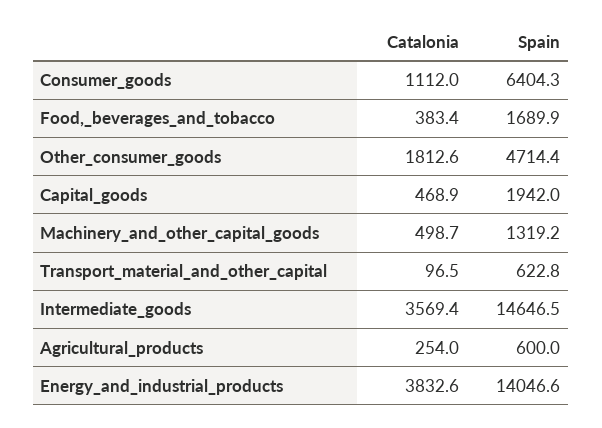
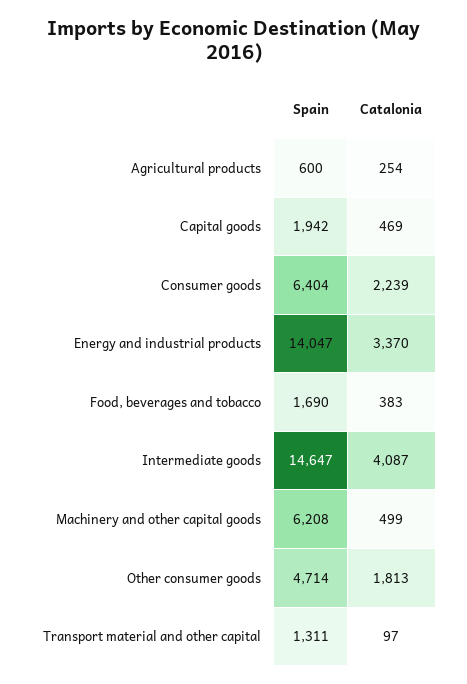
  {
    "Catalonia": {
-     "Consumer_goods": 1112,
+     "Consumer_goods": 2239,
      "Food,_beverages_and_tobacco": 383.4,
      "Other_consumer_goods": 1812.6,
      "Capital_goods": 468.9,
      "Machinery_and_other_capital_goods": 498.7,
      "Transport_material_and_other_capital": 96.5,
-     "Intermediate_goods": 3569.4,
+     "Intermediate_goods": 4087,
      "Agricultural_products": 254,
-     "Energy_and_industrial_products": 3832.6
+     "Energy_and_industrial_products": 3370
    },
    "Spain": {
      "Consumer_goods": 6404.3,
      "Food,_beverages_and_tobacco": 1689.9,
      "Other_consumer_goods": 4714.4,
      "Capital_goods": 1942,
-     "Machinery_and_other_capital_goods": 1319.2,
+     "Machinery_and_other_capital_goods": 6208,
-     "Transport_material_and_other_capital": 622.8,
+     "Transport_material_and_other_capital": 1311,
      "Intermediate_goods": 14646.5,
      "Agricultural_products": 600,
      "Energy_and_industrial_products": 14046.6
    }
  }

